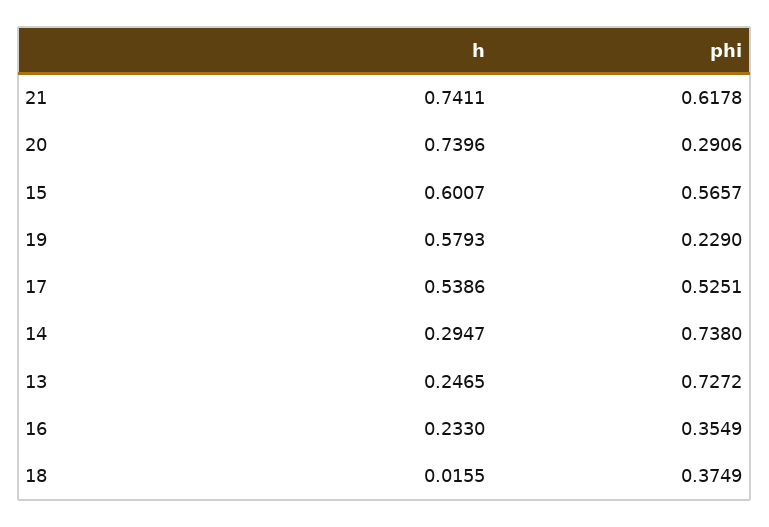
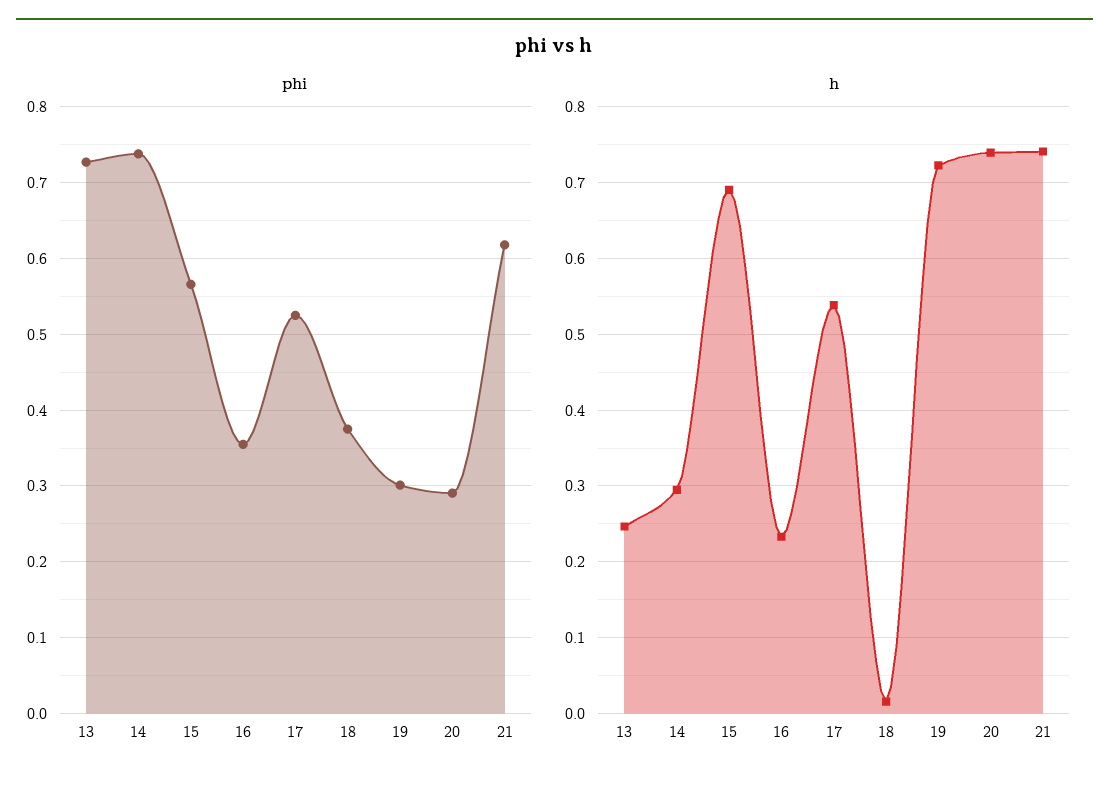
  {
    "h": {
      "21": 0.7411,
      "20": 0.7396,
-     "15": 0.6007,
+     "15": 0.69,
-     "19": 0.5793,
+     "19": 0.72,
      "17": 0.5386,
      "14": 0.2947,
      "13": 0.2465,
      "16": 0.233,
      "18": 0.0155
    },
    "phi": {
      "21": 0.6178,
      "20": 0.2906,
      "15": 0.5657,
-     "19": 0.229,
+     "19": 0.3,
      "17": 0.5251,
      "14": 0.738,
      "13": 0.7272,
      "16": 0.3549,
      "18": 0.3749
    }
  }

